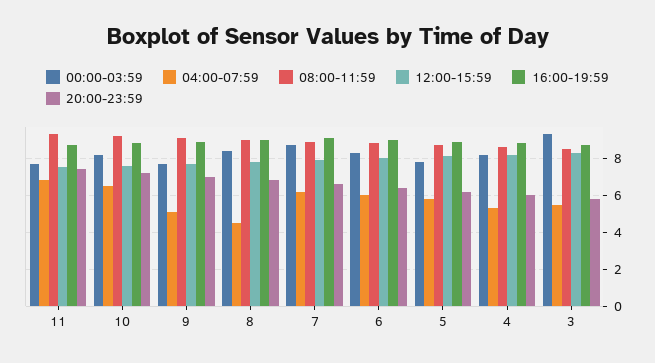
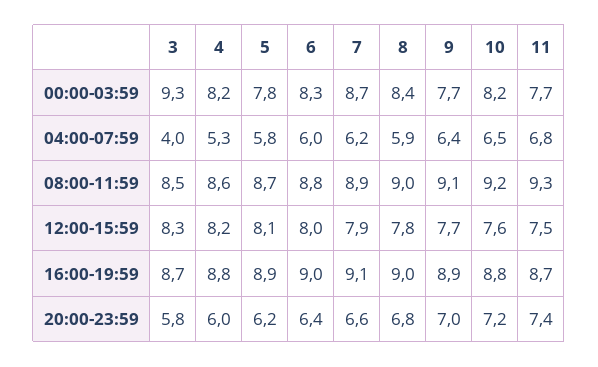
  {
    "00:00-03:59": {
      "11": 7.7,
      "10": 8.2,
      "9": 7.7,
      "8": 8.4,
      "7": 8.7,
      "6": 8.3,
      "5": 7.8,
      "4": 8.2,
      "3": 9.3
    },
    "04:00-07:59": {
      "11": 6.8,
      "10": 6.5,
-     "9": 5,
+     "9": 6.4,
-     "8": 4.5,
+     "8": 5.9,
      "7": 6.2,
      "6": 6,
      "5": 5.8,
      "4": 5.3,
-     "3": 5.5
+     "3": 4
    },
    "08:00-11:59": {
      "11": 9.3,
      "10": 9.2,
      "9": 9.1,
      "8": 9,
      "7": 8.9,
      "6": 8.8,
      "5": 8.7,
      "4": 8.6,
      "3": 8.5
    },
    "12:00-15:59": {
      "11": 7.5,
      "10": 7.6,
      "9": 7.7,
      "8": 7.8,
      "7": 7.9,
      "6": 8,
      "5": 8.1,
      "4": 8.2,
      "3": 8.3
    },
    "16:00-19:59": {
      "11": 8.7,
      "10": 8.8,
      "9": 8.9,
      "8": 9,
      "7": 9.1,
      "6": 9,
      "5": 8.9,
      "4": 8.8,
      "3": 8.7
    },
    "20:00-23:59": {
      "11": 7.4,
      "10": 7.2,
      "9": 7,
      "8": 6.8,
      "7": 6.6,
      "6": 6.4,
      "5": 6.2,
      "4": 6,
      "3": 5.8
    }
  }

